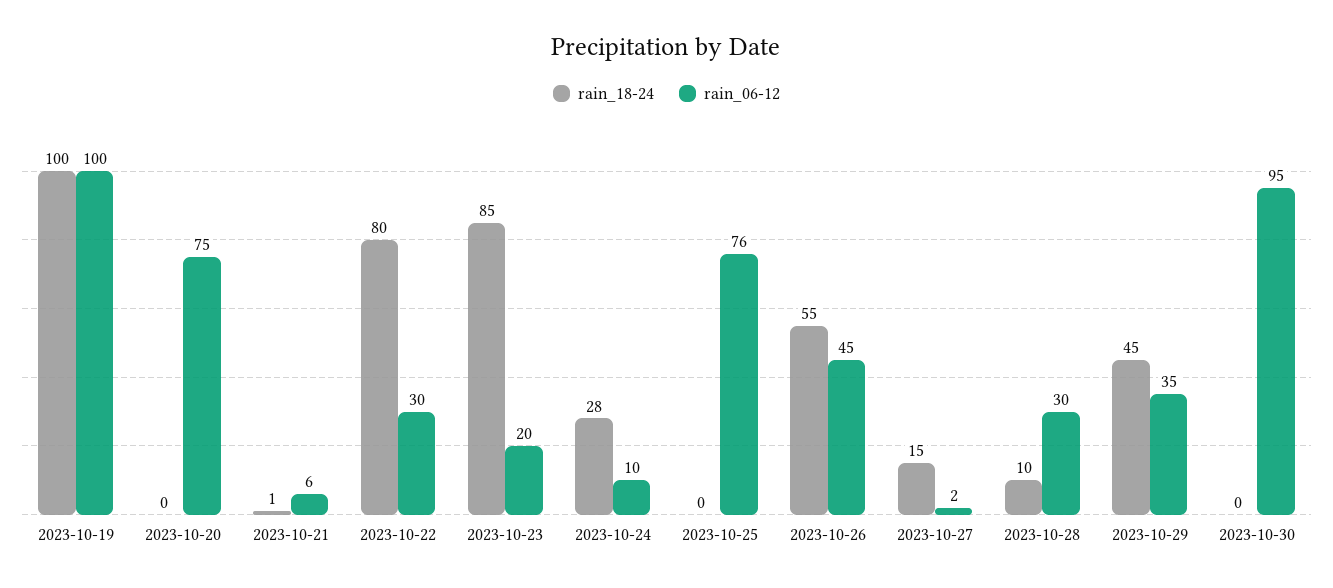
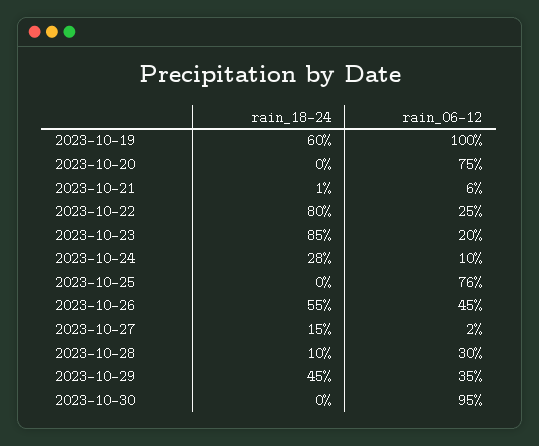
  {
    "rain_18-24": {
-     "2023-10-19": 100,
+     "2023-10-19": 60,
      "2023-10-20": 0,
      "2023-10-21": 1,
      "2023-10-22": 80,
      "2023-10-23": 85,
      "2023-10-24": 28,
      "2023-10-25": 0,
      "2023-10-26": 55,
      "2023-10-27": 15,
      "2023-10-28": 10,
      "2023-10-29": 45,
      "2023-10-30": 0
    },
    "rain_06-12": {
      "2023-10-19": 100,
      "2023-10-20": 75,
      "2023-10-21": 6,
-     "2023-10-22": 30,
+     "2023-10-22": 25,
      "2023-10-23": 20,
      "2023-10-24": 10,
      "2023-10-25": 76,
      "2023-10-26": 45,
      "2023-10-27": 2,
      "2023-10-28": 30,
      "2023-10-29": 35,
      "2023-10-30": 95
    }
  }

